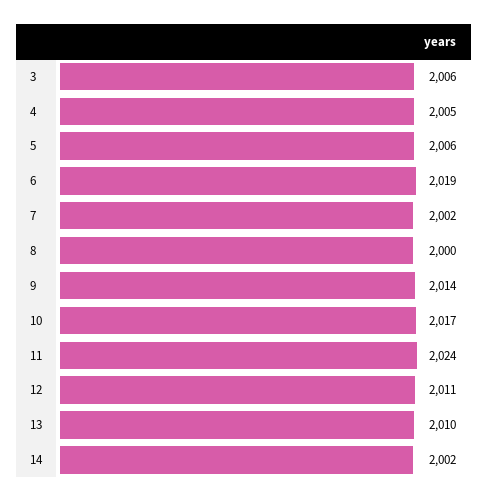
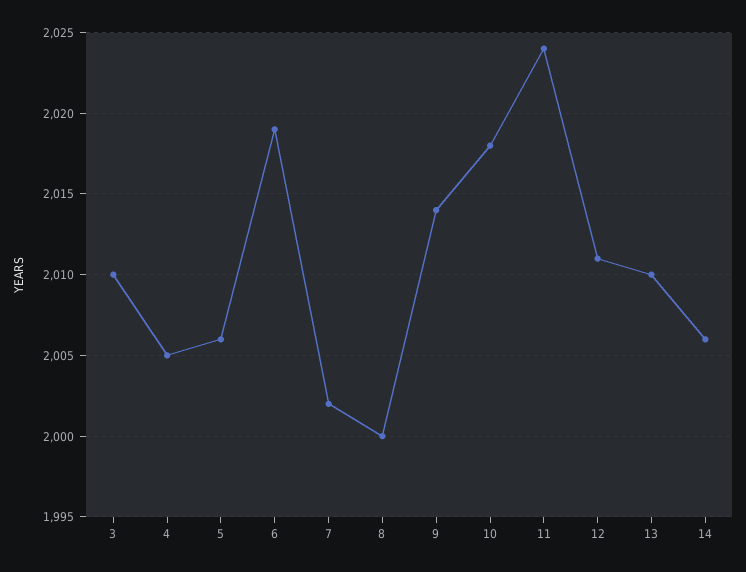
  {
-   "3": 2006,
+   "3": 2010,
    "4": 2005,
    "5": 2006,
    "6": 2019,
    "7": 2002,
    "8": 2000,
    "9": 2014,
-   "10": 2017,
+   "10": 2018,
    "11": 2024,
    "12": 2011,
    "13": 2010,
-   "14": 2002
+   "14": 2006
  }

